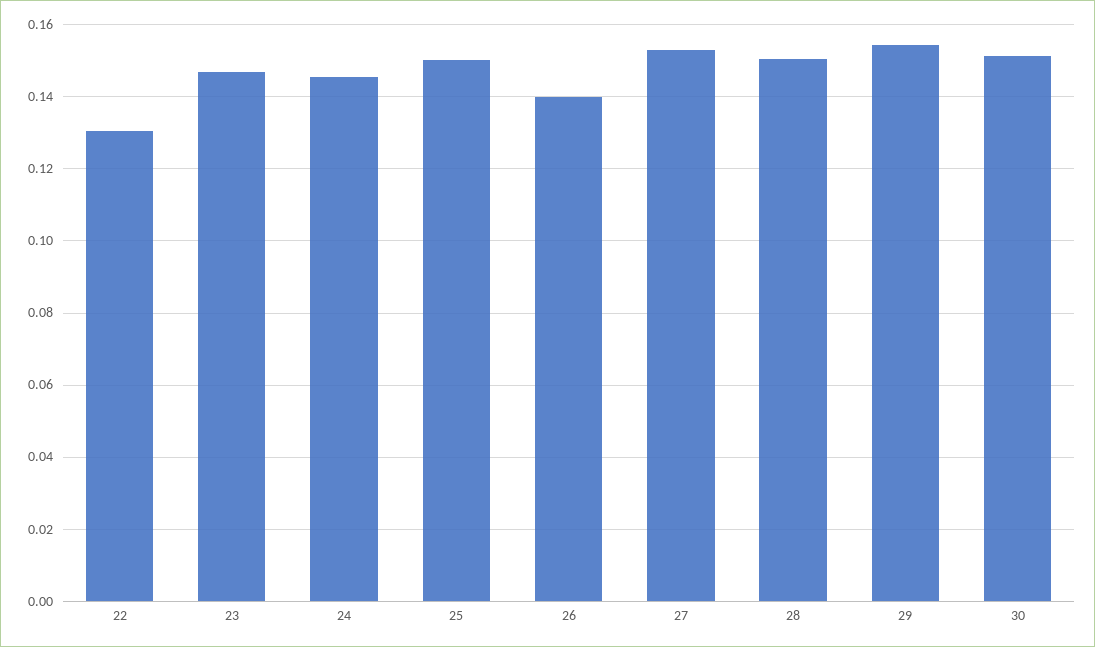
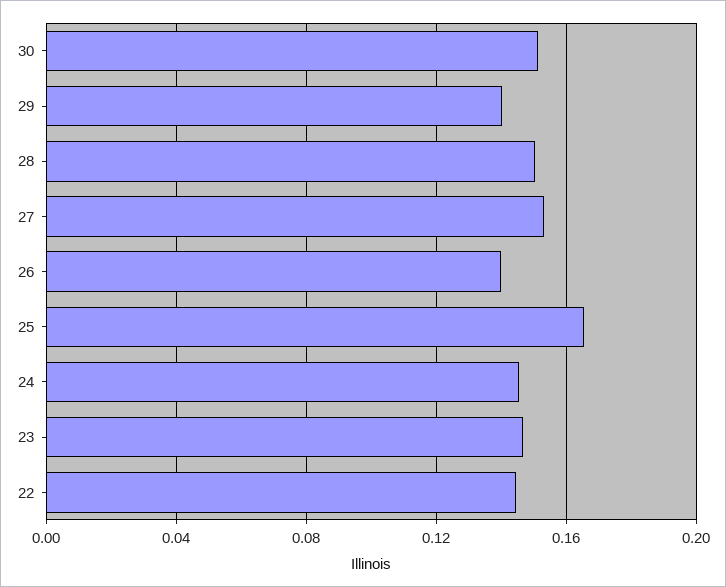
  {
-   "22": 0.13,
+   "22": 0.145,
    "23": 0.146,
    "24": 0.146,
-   "25": 0.15,
+   "25": 0.165,
    "26": 0.14,
    "27": 0.154,
    "28": 0.15,
-   "29": 0.154,
+   "29": 0.14,
    "30": 0.152
  }

